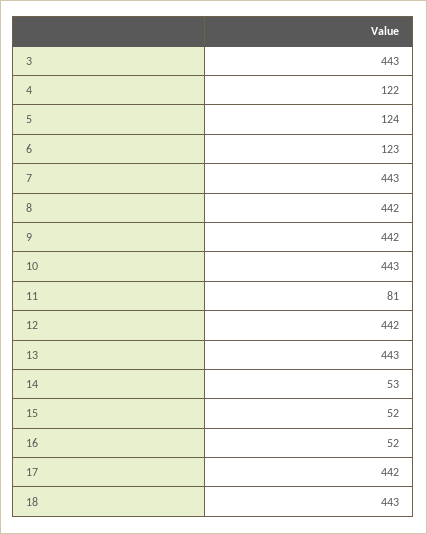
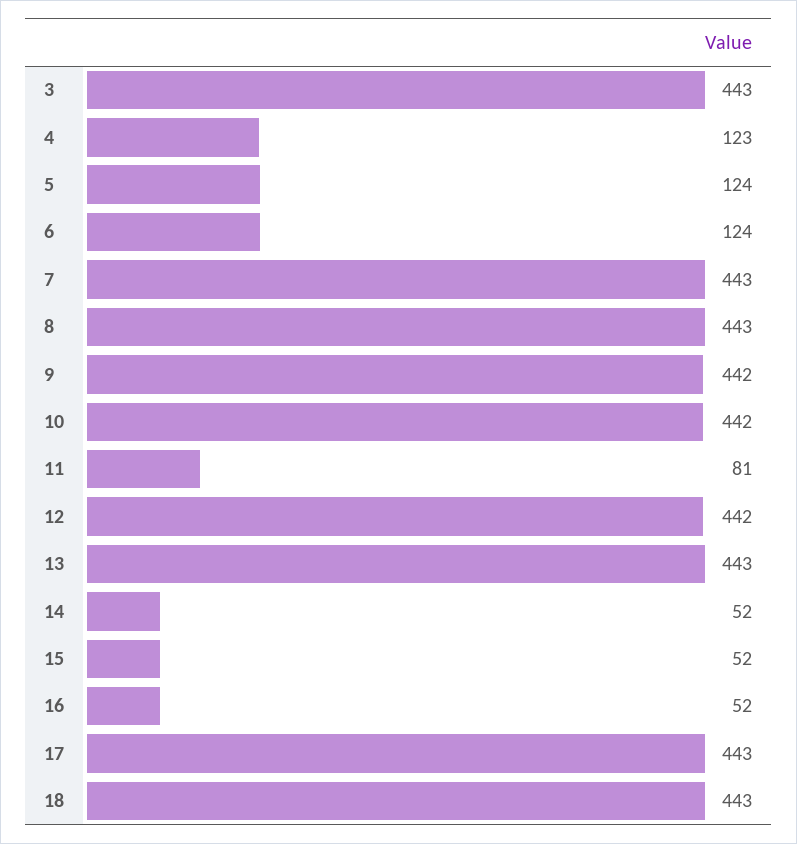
  {
    "3": 443,
-   "4": 122,
+   "4": 123,
    "5": 124,
-   "6": 123,
+   "6": 124,
    "7": 443,
-   "8": 442,
+   "8": 443,
    "9": 442,
-   "10": 443,
+   "10": 442,
    "11": 81,
    "12": 442,
    "13": 443,
-   "14": 53,
+   "14": 52,
    "15": 52,
    "16": 52,
-   "17": 442,
+   "17": 443,
    "18": 443
  }

